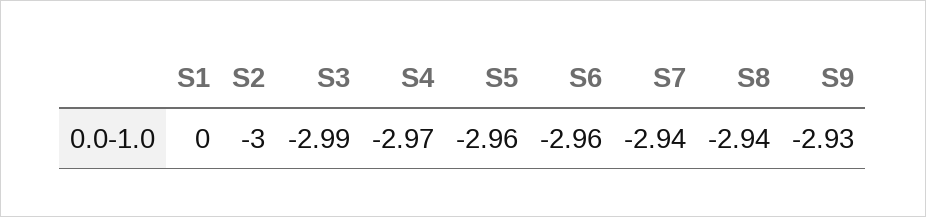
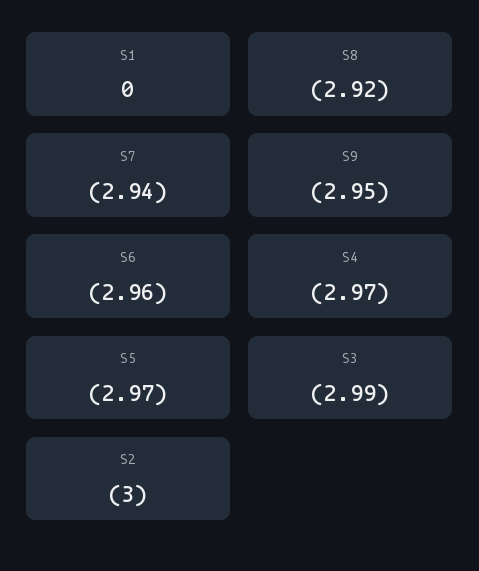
  {
    "S1": 0,
    "S2": -3,
    "S3": -2.99,
    "S4": -2.97,
-   "S5": -2.96,
+   "S5": -2.97,
    "S6": -2.96,
    "S7": -2.94,
-   "S8": -2.94,
+   "S8": -2.92,
-   "S9": -2.93
+   "S9": -2.95
  }

